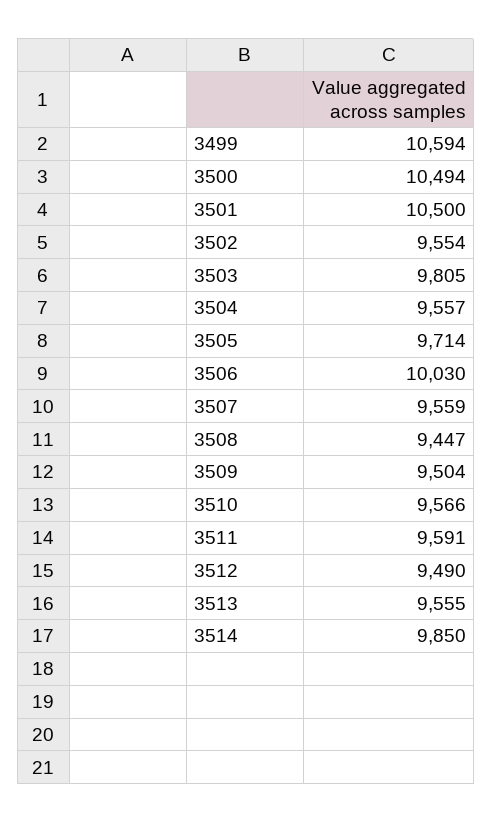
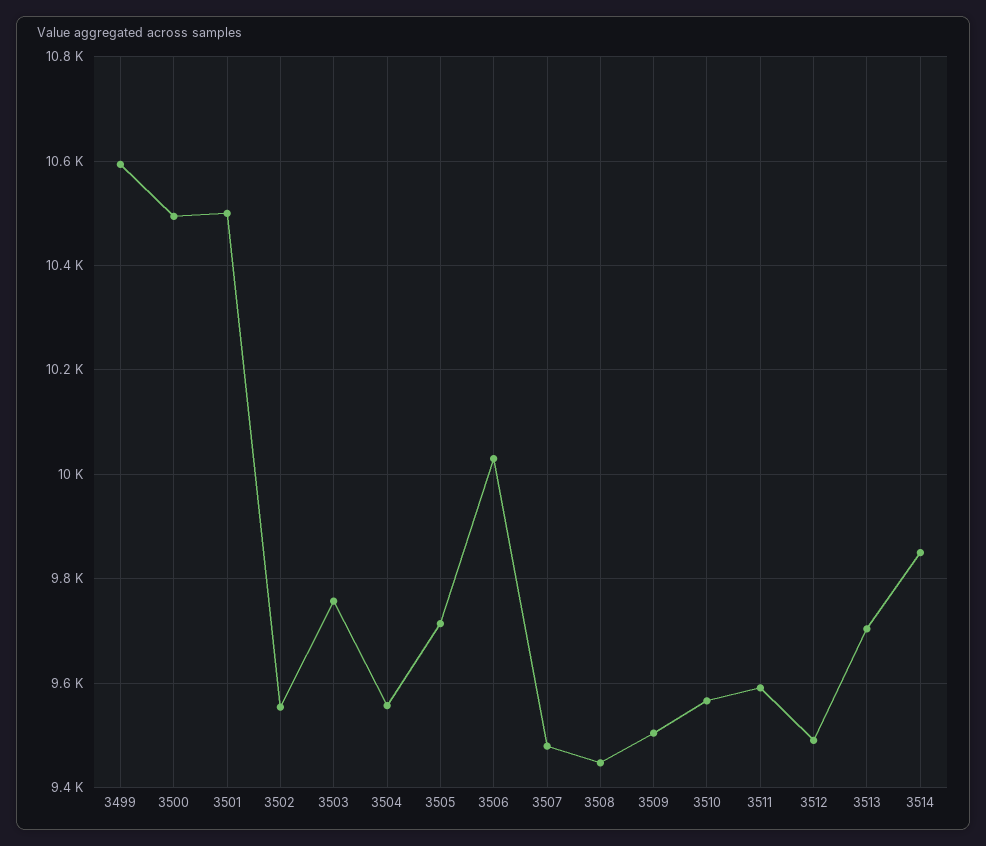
  {
    "3499": 10594,
    "3500": 10494,
    "3501": 10500,
    "3502": 9554,
-   "3503": 9805,
+   "3503": 9760,
    "3504": 9557,
    "3505": 9714,
    "3506": 10030,
-   "3507": 9559,
+   "3507": 9480,
    "3508": 9447,
    "3509": 9504,
    "3510": 9566,
    "3511": 9591,
    "3512": 9490,
-   "3513": 9555,
+   "3513": 9700,
    "3514": 9850
  }

